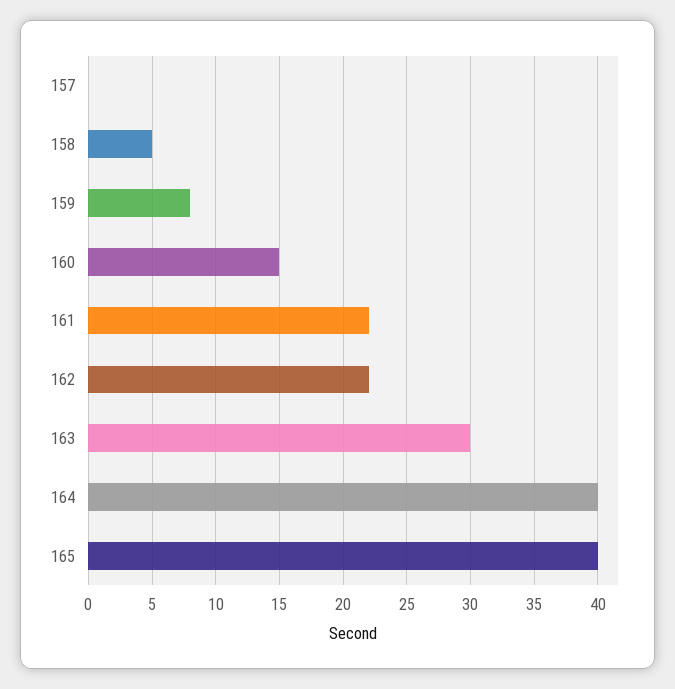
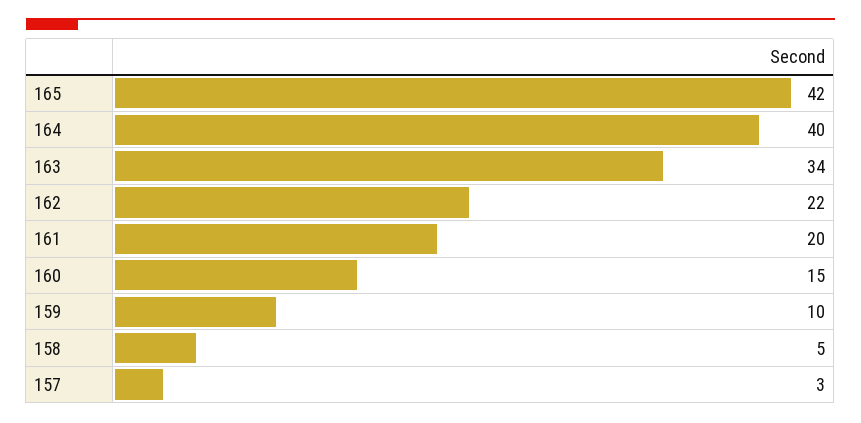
  {
-   "157": 0,
+   "157": 3,
    "158": 5,
-   "159": 8,
+   "159": 10,
    "160": 15,
-   "161": 22,
+   "161": 20,
    "162": 22,
-   "163": 30,
+   "163": 34,
    "164": 40,
-   "165": 40
+   "165": 42
  }

